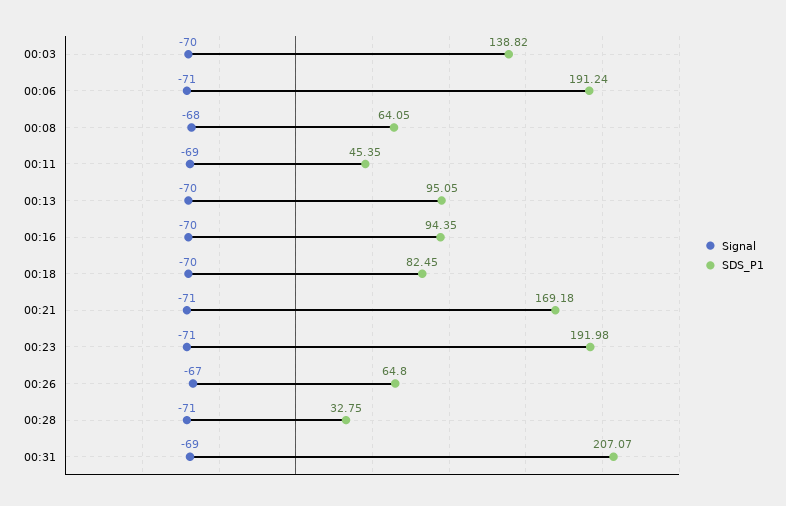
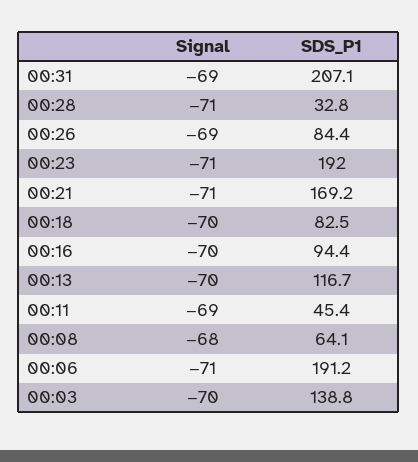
  {
    "Signal": {
      "00:03": -70,
      "00:06": -71,
      "00:08": -68,
      "00:11": -69,
      "00:13": -70,
      "00:16": -70,
      "00:18": -70,
      "00:21": -71,
      "00:23": -71,
-     "00:26": -67,
+     "00:26": -69,
      "00:28": -71,
      "00:31": -69
    },
    "SDS_P1": {
      "00:03": 138.82,
      "00:06": 191.24,
      "00:08": 64.05,
      "00:11": 45.35,
-     "00:13": 95.05,
+     "00:13": 116.7,
      "00:16": 94.35,
      "00:18": 82.45,
      "00:21": 169.18,
      "00:23": 191.98,
-     "00:26": 64.8,
+     "00:26": 84.4,
      "00:28": 32.75,
      "00:31": 207.07
    }
  }

